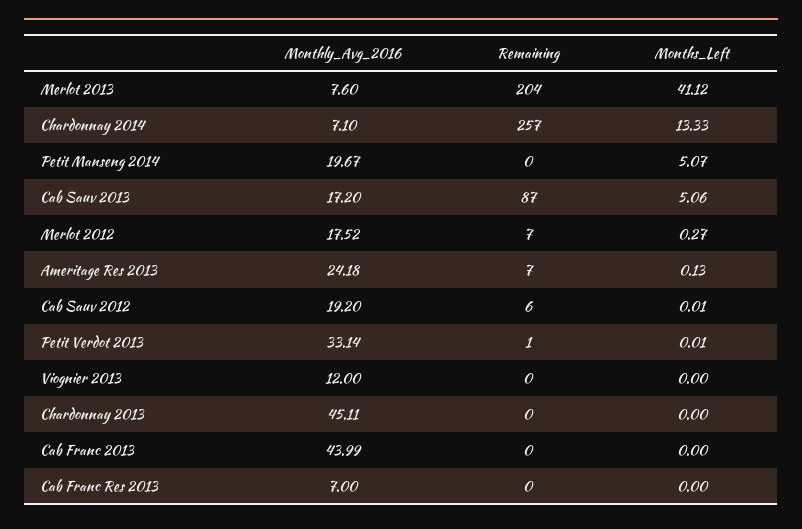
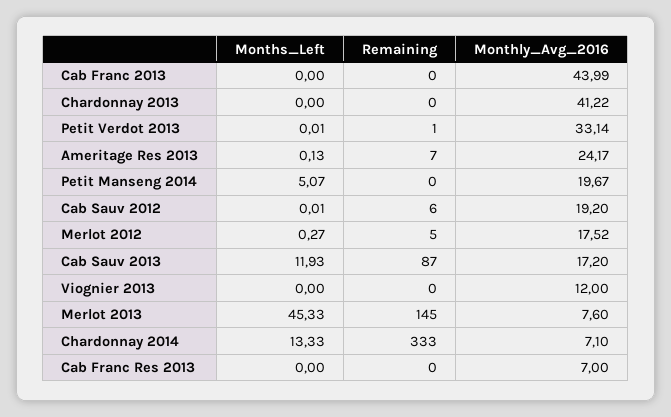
  {
    "Monthly_Avg_2016": {
      "Merlot 2013": 7.6,
      "Chardonnay 2014": 7.1,
      "Petit Manseng 2014": 19.67,
      "Cab Sauv 2013": 17.2,
      "Merlot 2012": 17.52,
-     "Ameritage Res 2013": 24.18,
+     "Ameritage Res 2013": 24.17,
      "Cab Sauv 2012": 19.2,
      "Petit Verdot 2013": 33.14,
      "Viognier 2013": 12,
-     "Chardonnay 2013": 45.11,
+     "Chardonnay 2013": 41.22,
      "Cab Franc 2013": 43.99,
      "Cab Franc Res 2013": 7
    },
    "Remaining": {
-     "Merlot 2013": 204,
+     "Merlot 2013": 145,
-     "Chardonnay 2014": 257,
+     "Chardonnay 2014": 333,
      "Petit Manseng 2014": 0,
      "Cab Sauv 2013": 87,
-     "Merlot 2012": 7,
+     "Merlot 2012": 5,
      "Ameritage Res 2013": 7,
      "Cab Sauv 2012": 6,
      "Petit Verdot 2013": 1,
      "Viognier 2013": 0,
      "Chardonnay 2013": 0,
      "Cab Franc 2013": 0,
      "Cab Franc Res 2013": 0
    },
    "Months_Left": {
-     "Merlot 2013": 41.12,
+     "Merlot 2013": 45.33,
      "Chardonnay 2014": 13.33,
      "Petit Manseng 2014": 5.07,
-     "Cab Sauv 2013": 5.06,
+     "Cab Sauv 2013": 11.93,
      "Merlot 2012": 0.27,
      "Ameritage Res 2013": 0.13,
      "Cab Sauv 2012": 0.01,
      "Petit Verdot 2013": 0.01,
      "Viognier 2013": 0,
      "Chardonnay 2013": 0,
      "Cab Franc 2013": 0,
      "Cab Franc Res 2013": 0
    }
  }

